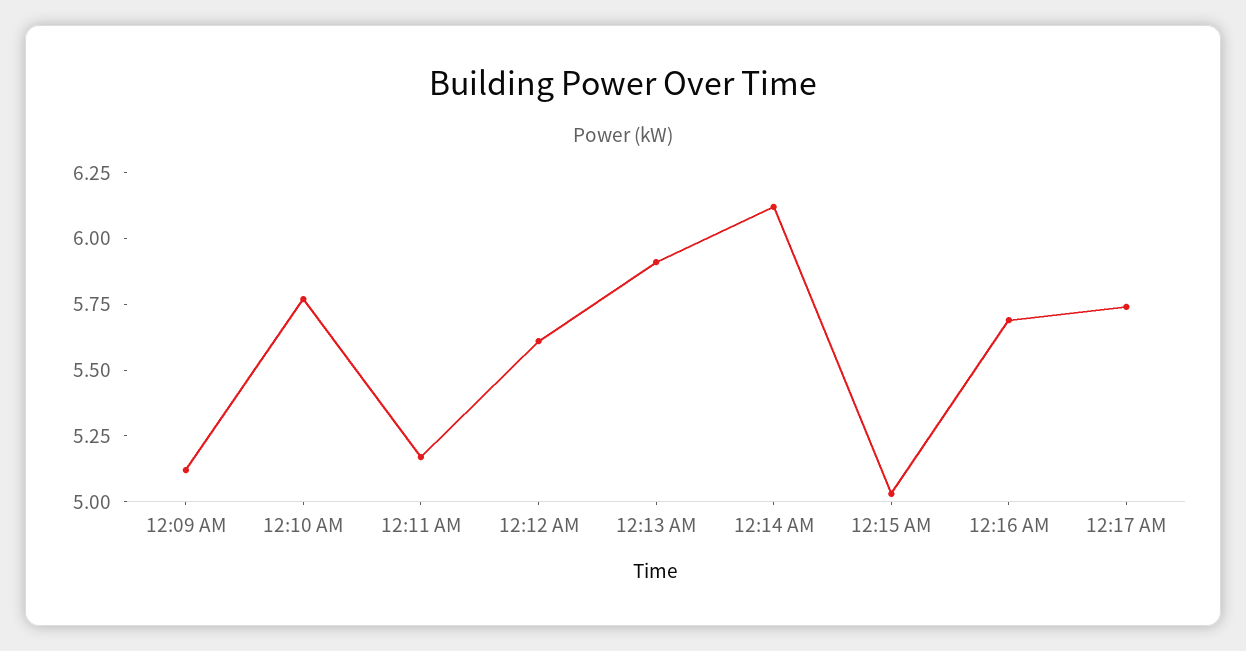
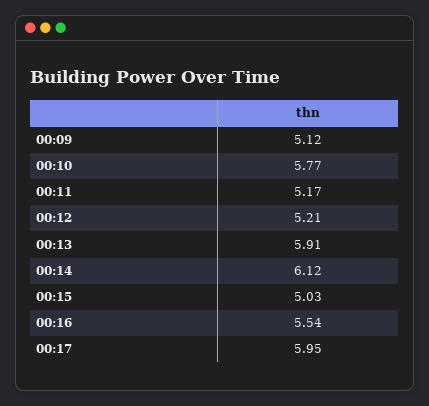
  {
    "12:09 AM": 5.12,
    "12:10 AM": 5.77,
    "12:11 AM": 5.17,
-   "12:12 AM": 5.6,
+   "12:12 AM": 5.21,
    "12:13 AM": 5.91,
    "12:14 AM": 6.12,
    "12:15 AM": 5.03,
-   "12:16 AM": 5.7,
+   "12:16 AM": 5.54,
-   "12:17 AM": 5.75
+   "12:17 AM": 5.95
  }

